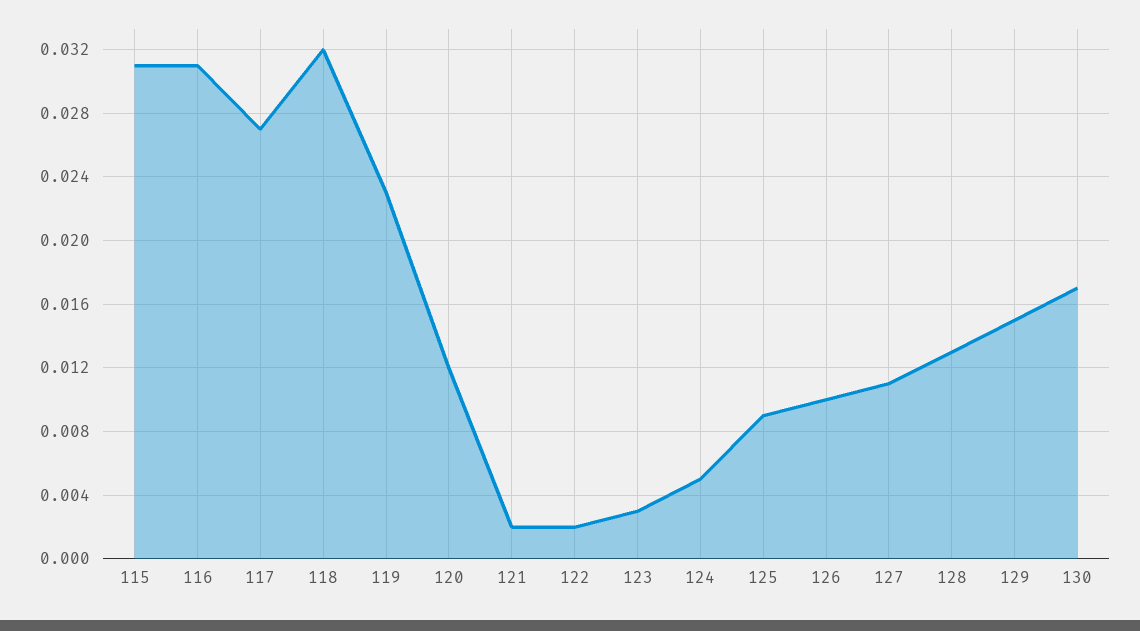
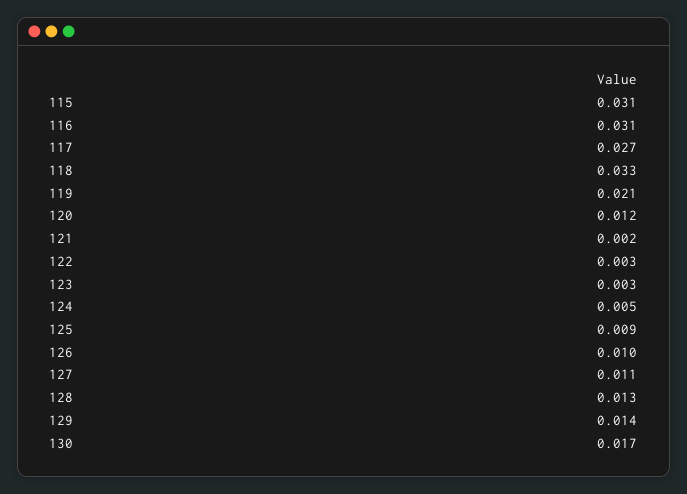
  {
    "115": 0.031,
    "116": 0.031,
    "117": 0.027,
-   "118": 0.032,
+   "118": 0.033,
-   "119": 0.023,
+   "119": 0.021,
    "120": 0.012,
    "121": 0.002,
-   "122": 0.002,
+   "122": 0.003,
    "123": 0.003,
    "124": 0.005,
    "125": 0.009,
    "126": 0.01,
    "127": 0.011,
    "128": 0.013,
-   "129": 0.015,
+   "129": 0.014,
    "130": 0.017
  }

